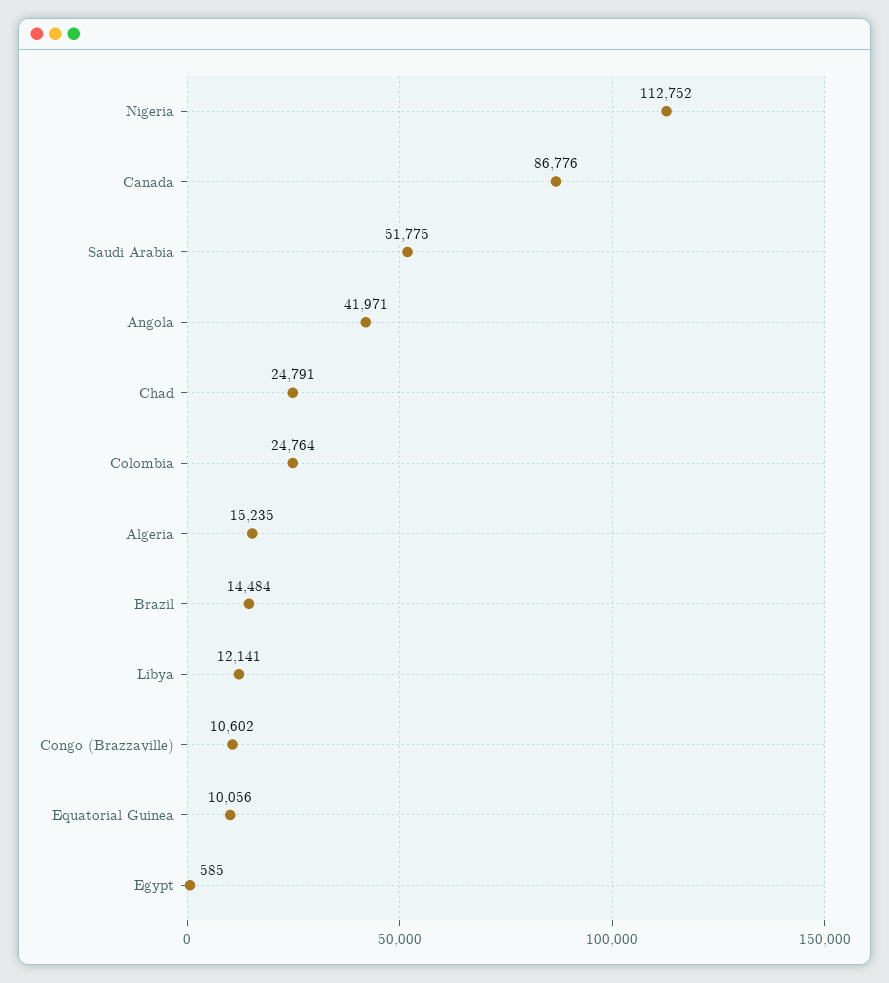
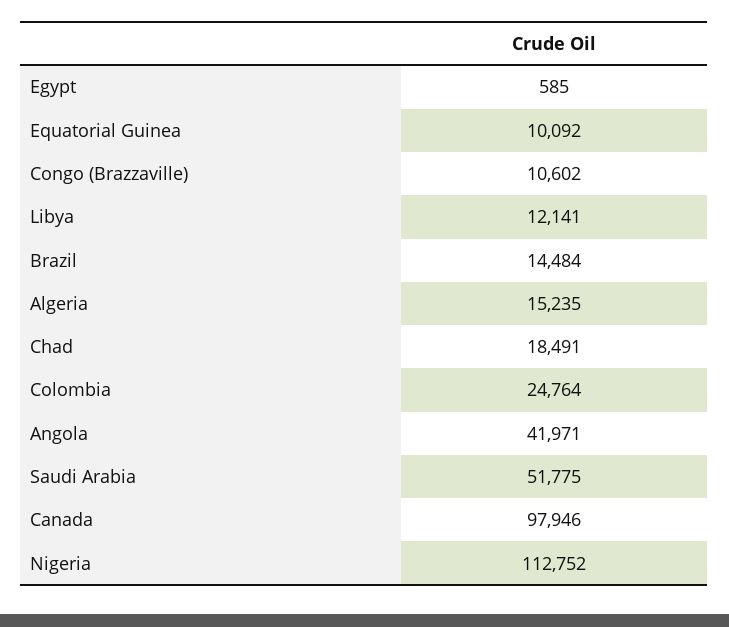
  {
    "Nigeria": 112752,
-   "Canada": 86776,
+   "Canada": 97946,
    "Saudi Arabia": 51775,
    "Angola": 41971,
-   "Chad": 24791,
+   "Chad": 18491,
    "Colombia": 24764,
    "Algeria": 15235,
    "Brazil": 14484,
    "Libya": 12141,
    "Congo (Brazzaville)": 10602,
-   "Equatorial Guinea": 10056,
+   "Equatorial Guinea": 10092,
    "Egypt": 585
  }

